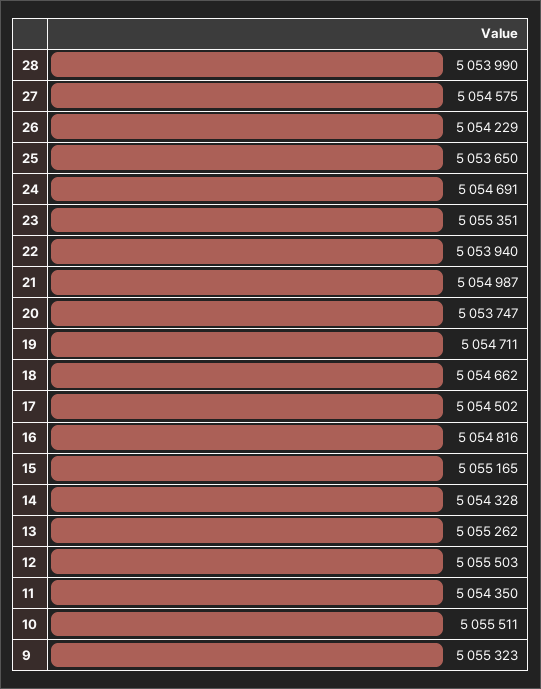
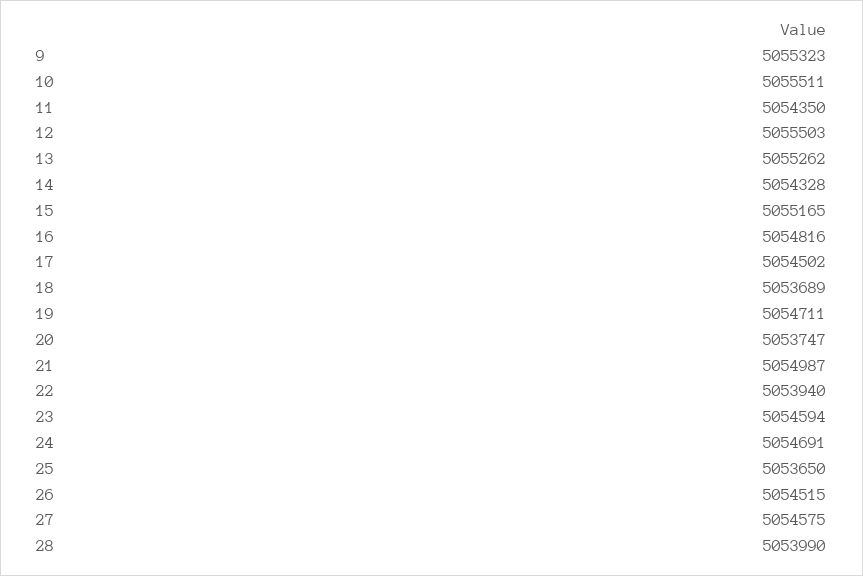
  {
    "28": 5053990,
    "27": 5054575,
-   "26": 5054229,
+   "26": 5054515,
    "25": 5053650,
    "24": 5054691,
-   "23": 5055351,
+   "23": 5054594,
    "22": 5053940,
    "21": 5054987,
    "20": 5053747,
    "19": 5054711,
-   "18": 5054662,
+   "18": 5053689,
    "17": 5054502,
    "16": 5054816,
    "15": 5055165,
    "14": 5054328,
    "13": 5055262,
    "12": 5055503,
    "11": 5054350,
    "10": 5055511,
    "9": 5055323
  }

